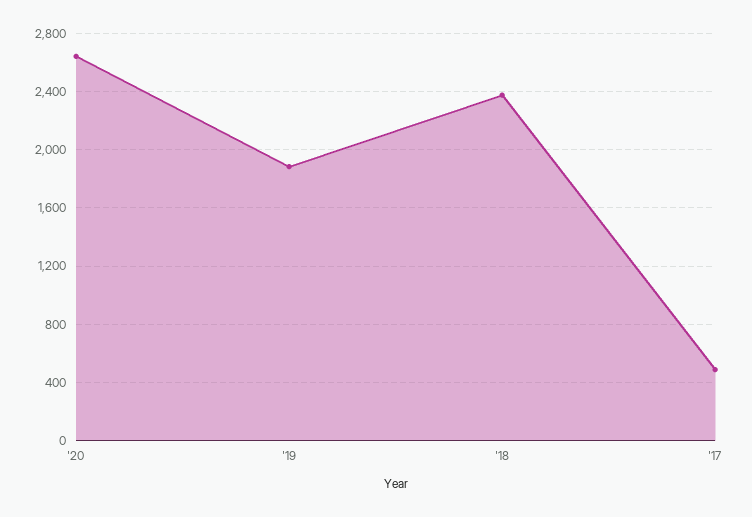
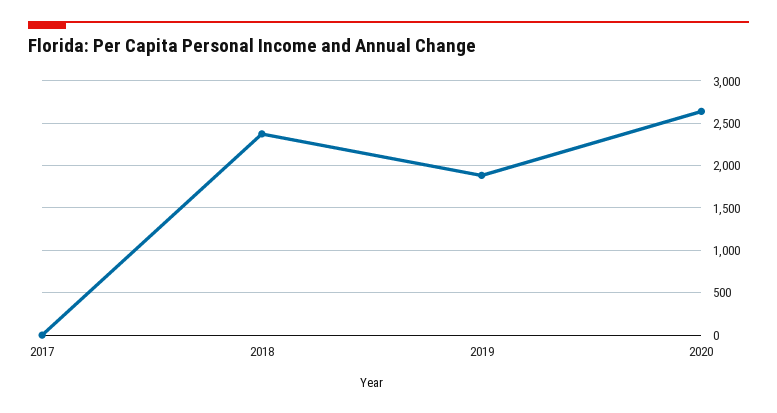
  {
    "'20": 2650,
    "'19": 1900,
    "'18": 2400,
-   "'17": 500
+   "'17": 0
  }

